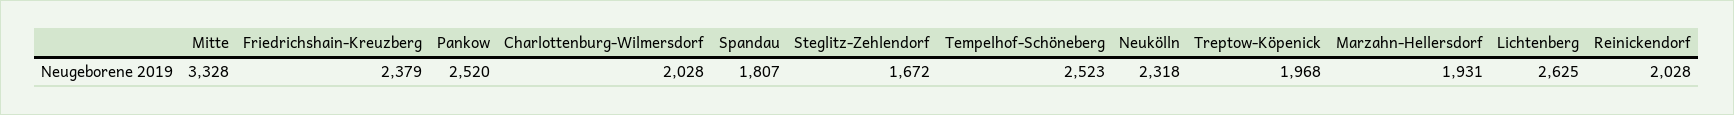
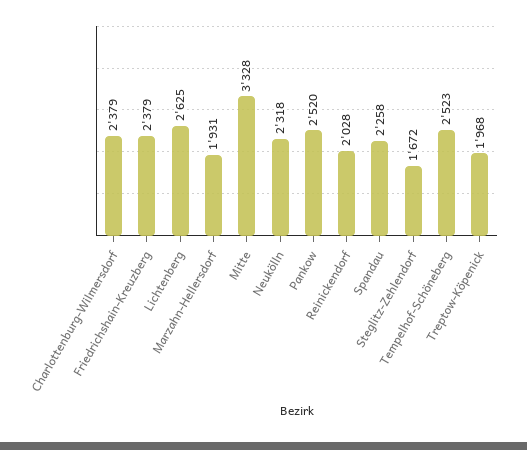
  {
    "Mitte": 3328,
    "Friedrichshain-Kreuzberg": 2379,
    "Pankow": 2520,
-   "Charlottenburg-Wilmersdorf": 2028,
+   "Charlottenburg-Wilmersdorf": 2379,
-   "Spandau": 1807,
+   "Spandau": 2258,
    "Steglitz-Zehlendorf": 1672,
    "Tempelhof-Schöneberg": 2523,
    "Neukölln": 2318,
    "Treptow-Köpenick": 1968,
    "Marzahn-Hellersdorf": 1931,
    "Lichtenberg": 2625,
    "Reinickendorf": 2028
  }

